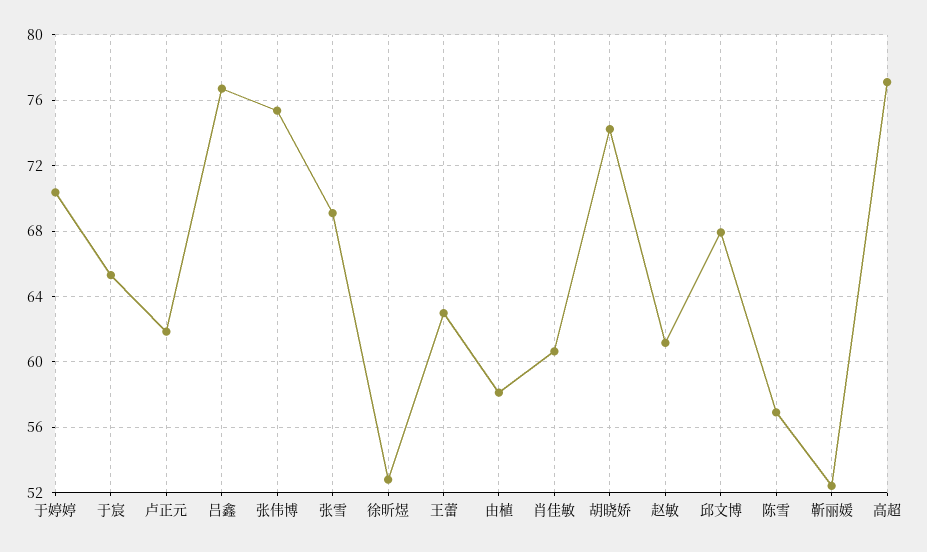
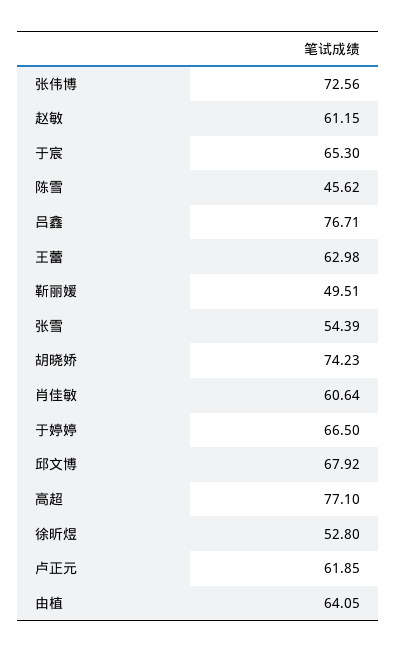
  {
-   "于婷婷": 70.5,
+   "于婷婷": 66.5,
    "于宸": 65.3,
    "卢正元": 61.85,
    "吕鑫": 76.71,
-   "张伟博": 75.5,
+   "张伟博": 72.56,
-   "张雪": 69,
+   "张雪": 54.39,
    "徐昕煜": 52.8,
    "王蕾": 62.98,
-   "由植": 58,
+   "由植": 64.05,
    "肖佳敏": 60.64,
    "胡晓娇": 74.23,
    "赵敏": 61.15,
    "邱文博": 67.92,
-   "陈雪": 57,
+   "陈雪": 45.62,
-   "靳丽媛": 52.5,
+   "靳丽媛": 49.51,
    "高超": 77.1
  }

